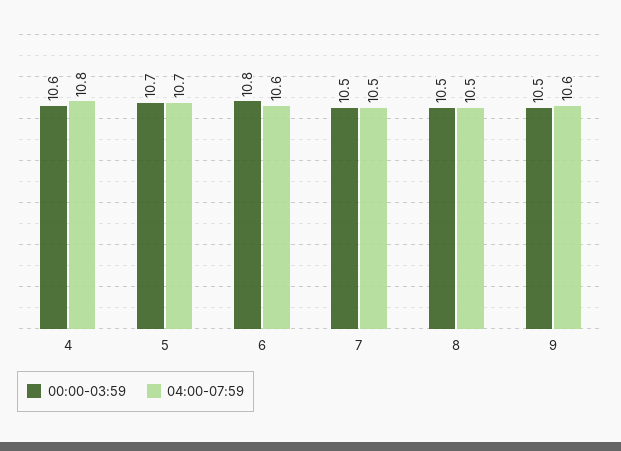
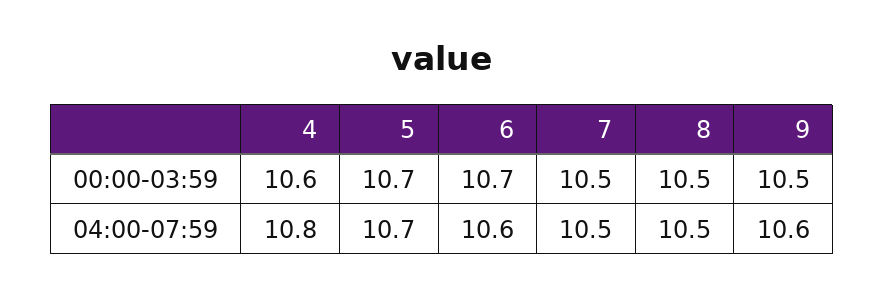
  {
    "00:00-03:59": {
      "4": 10.6,
      "5": 10.7,
-     "6": 10.8,
+     "6": 10.7,
      "7": 10.5,
      "8": 10.5,
      "9": 10.5
    },
    "04:00-07:59": {
      "4": 10.8,
      "5": 10.7,
      "6": 10.6,
      "7": 10.5,
      "8": 10.5,
      "9": 10.6
    }
  }

